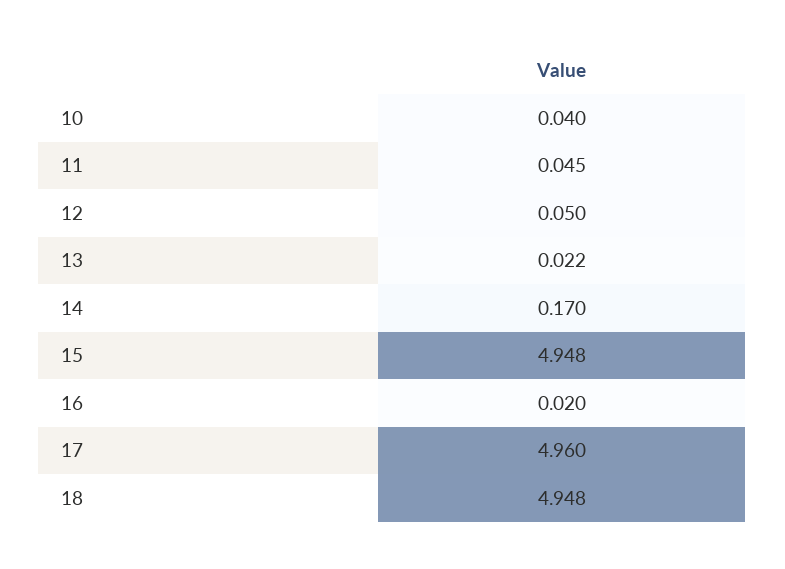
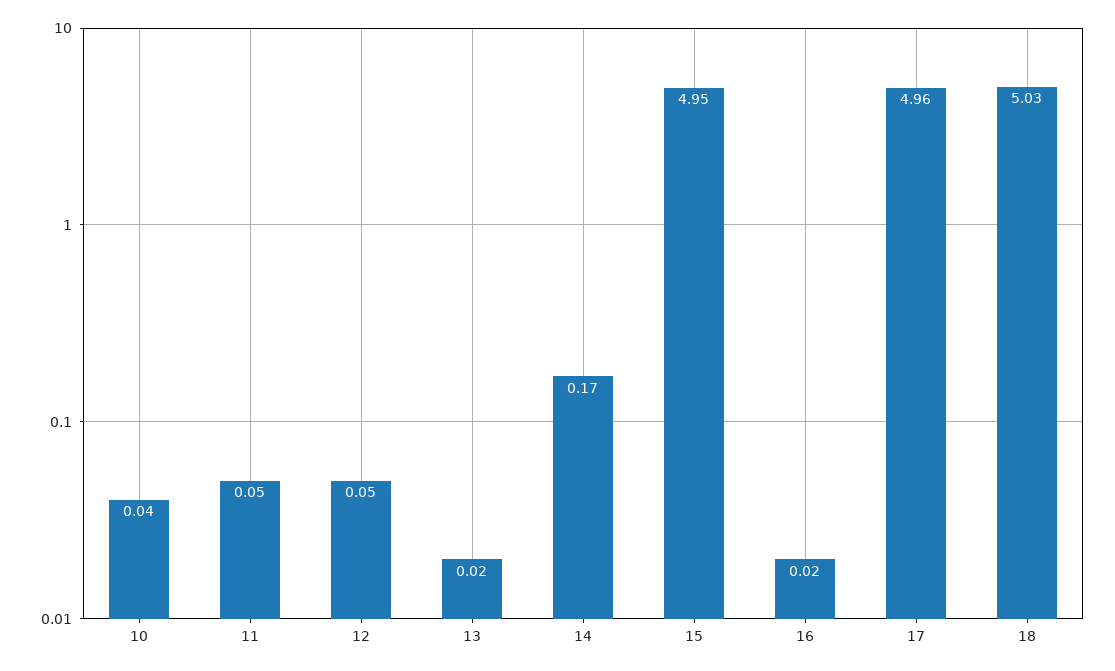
  {
    "10": 0.04,
    "11": 0.045,
    "12": 0.05,
    "13": 0.022,
    "14": 0.17,
    "15": 4.948,
    "16": 0.02,
    "17": 4.96,
-   "18": 4.948
+   "18": 5.03
  }

